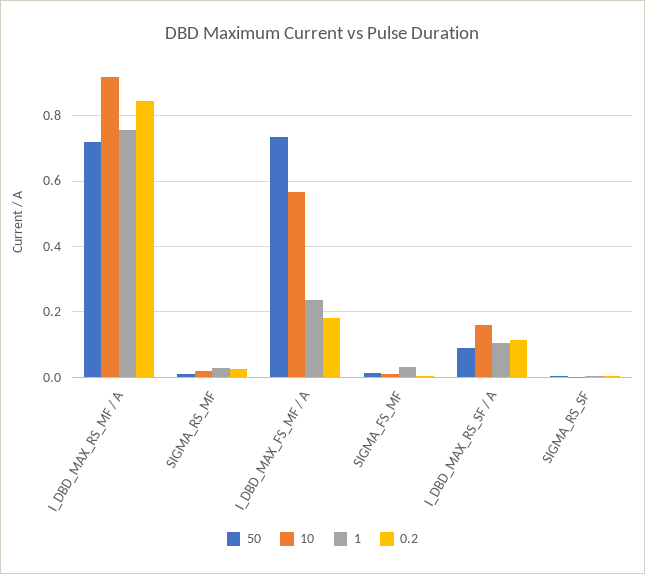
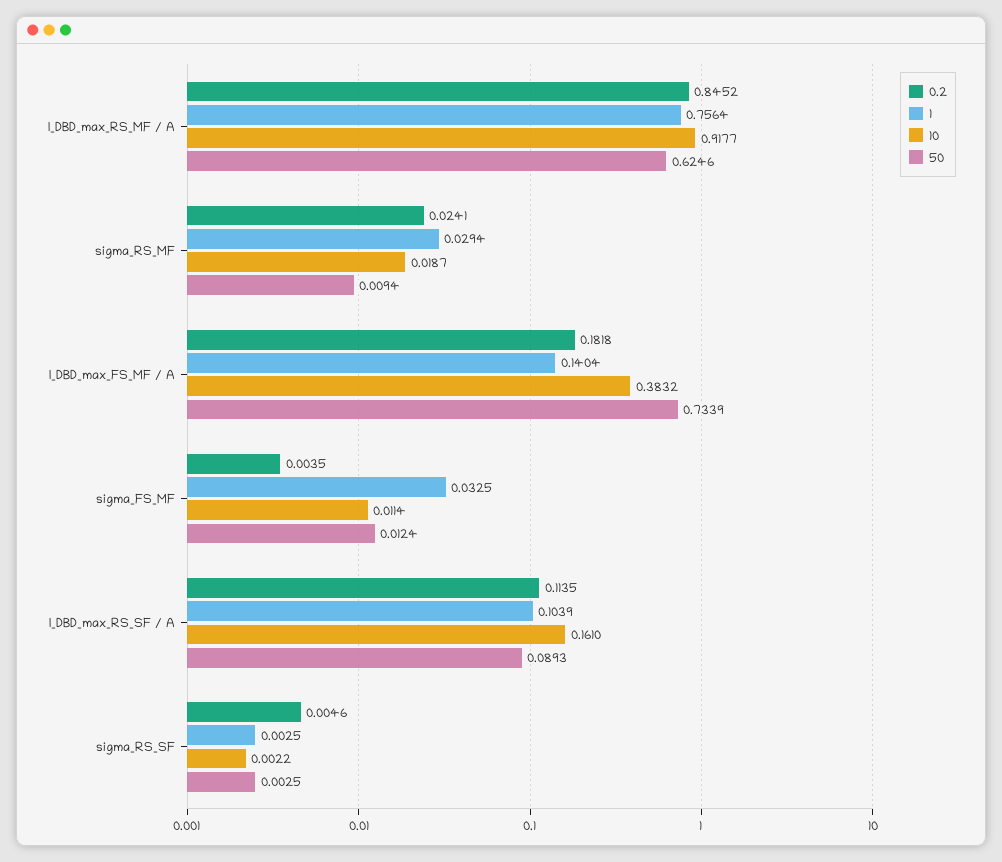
  {
    "50": {
-     "I_DBD_MAX_RS_MF / A": 0.72,
+     "I_DBD_MAX_RS_MF / A": 0.6246,
      "SIGMA_RS_MF": 0.0094,
      "I_DBD_MAX_FS_MF / A": 0.7339,
      "SIGMA_FS_MF": 0.0124,
      "I_DBD_MAX_RS_SF / A": 0.0893,
      "SIGMA_RS_SF": 0.0025
    },
    "10": {
      "I_DBD_MAX_RS_MF / A": 0.9177,
      "SIGMA_RS_MF": 0.0187,
-     "I_DBD_MAX_FS_MF / A": 0.56,
+     "I_DBD_MAX_FS_MF / A": 0.3832,
      "SIGMA_FS_MF": 0.0114,
      "I_DBD_MAX_RS_SF / A": 0.161,
      "SIGMA_RS_SF": 0.0022
    },
    "1": {
      "I_DBD_MAX_RS_MF / A": 0.7564,
      "SIGMA_RS_MF": 0.0294,
-     "I_DBD_MAX_FS_MF / A": 0.24,
+     "I_DBD_MAX_FS_MF / A": 0.1404,
      "SIGMA_FS_MF": 0.0325,
      "I_DBD_MAX_RS_SF / A": 0.1039,
      "SIGMA_RS_SF": 0.0025
    },
    "0.2": {
      "I_DBD_MAX_RS_MF / A": 0.8452,
      "SIGMA_RS_MF": 0.0241,
      "I_DBD_MAX_FS_MF / A": 0.1818,
      "SIGMA_FS_MF": 0.0035,
      "I_DBD_MAX_RS_SF / A": 0.1135,
      "SIGMA_RS_SF": 0.0046
    }
  }

